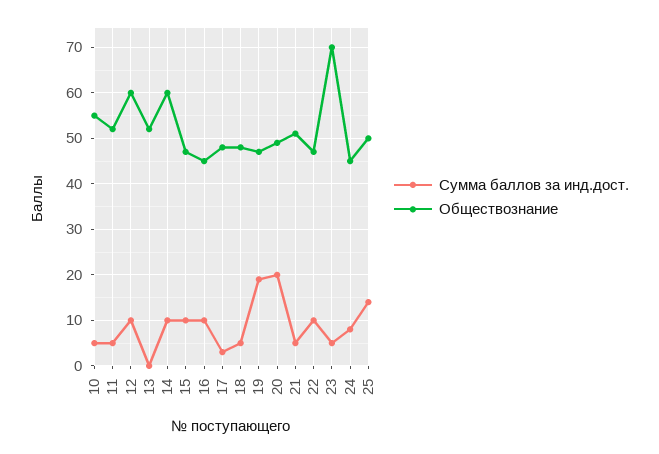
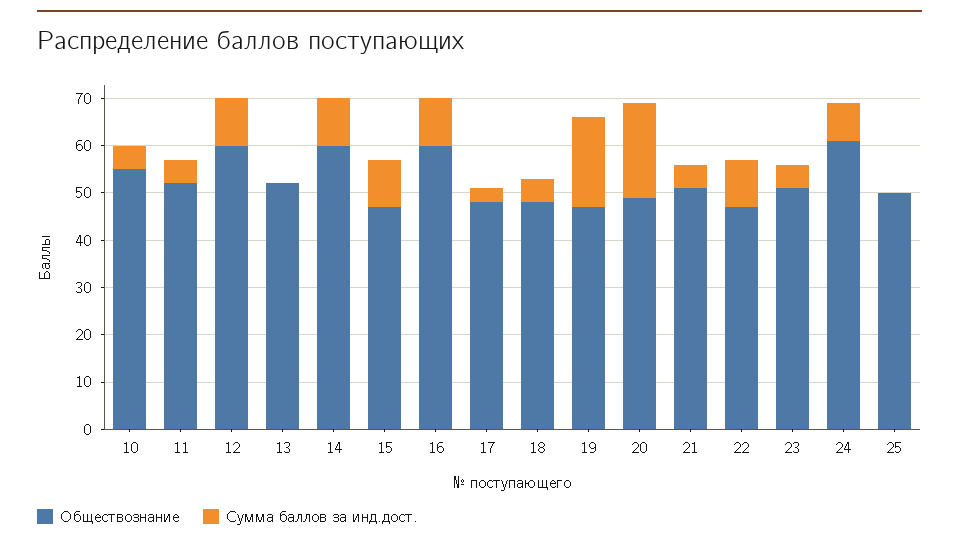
  {
    "Сумма баллов за инд.дост.": {
      "10": 5,
      "11": 5,
      "12": 10,
      "13": 0,
      "14": 10,
      "15": 10,
      "16": 10,
      "17": 5,
      "18": 5,
      "19": 20,
      "20": 20,
      "21": 5,
      "22": 10,
      "23": 5,
      "24": 10,
-     "25": 15
+     "25": 0
    },
    "Обществознание": {
      "10": 55,
      "11": 50,
      "12": 60,
      "13": 50,
      "14": 60,
      "15": 45,
-     "16": 45,
+     "16": 60,
      "17": 50,
      "18": 50,
      "19": 45,
      "20": 50,
      "21": 50,
      "22": 45,
-     "23": 70,
+     "23": 50,
-     "24": 45,
+     "24": 60,
      "25": 50
    }
  }

